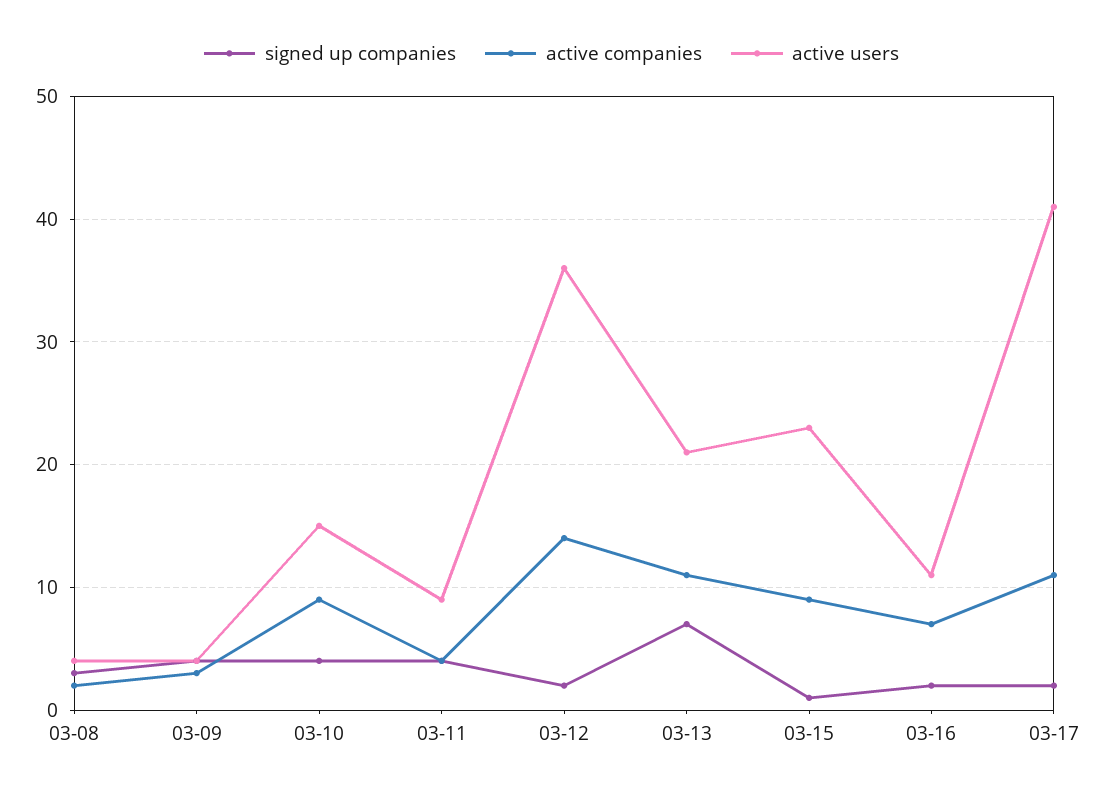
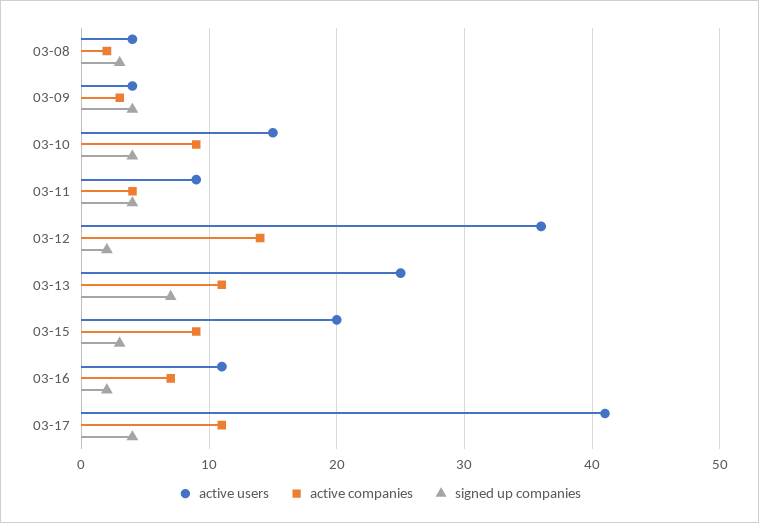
  {
    "signed up companies": {
      "03-08": 3,
      "03-09": 4,
      "03-10": 4,
      "03-11": 4,
      "03-12": 2,
      "03-13": 7,
-     "03-15": 1,
+     "03-15": 3,
      "03-16": 2,
-     "03-17": 2
+     "03-17": 4
    },
    "active companies": {
      "03-08": 2,
      "03-09": 3,
      "03-10": 9,
      "03-11": 4,
      "03-12": 14,
      "03-13": 11,
      "03-15": 9,
      "03-16": 7,
      "03-17": 11
    },
    "active users": {
      "03-08": 4,
      "03-09": 4,
      "03-10": 15,
      "03-11": 9,
      "03-12": 36,
-     "03-13": 21,
+     "03-13": 25,
-     "03-15": 23,
+     "03-15": 20,
      "03-16": 11,
      "03-17": 41
    }
  }

